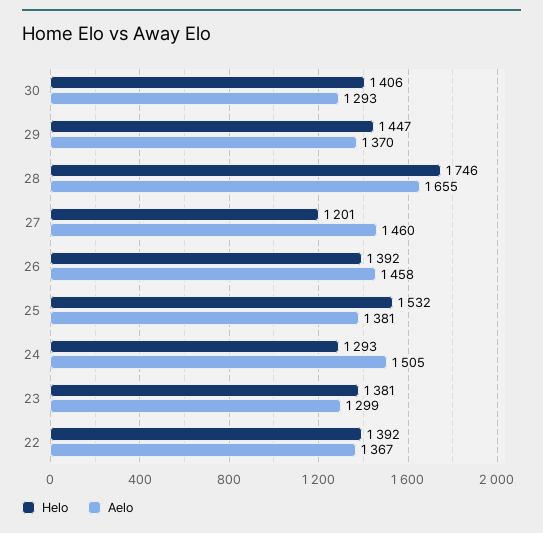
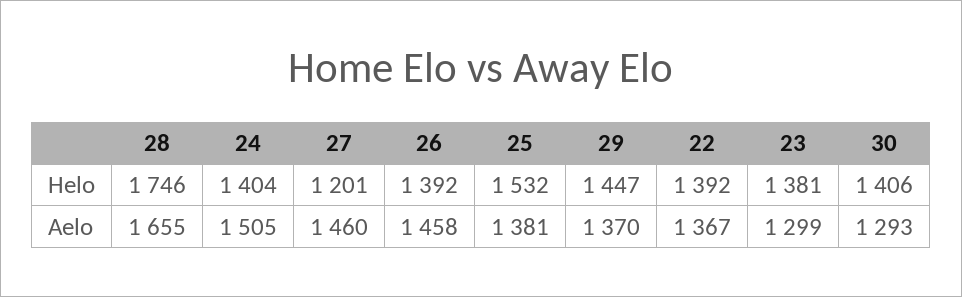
  {
    "Helo": {
      "30": 1406,
      "29": 1447,
      "28": 1746,
      "27": 1201,
      "26": 1392,
      "25": 1532,
-     "24": 1293,
+     "24": 1404,
      "23": 1381,
      "22": 1392
    },
    "Aelo": {
      "30": 1293,
      "29": 1370,
      "28": 1655,
      "27": 1460,
      "26": 1458,
      "25": 1381,
      "24": 1505,
      "23": 1299,
      "22": 1367
    }
  }

